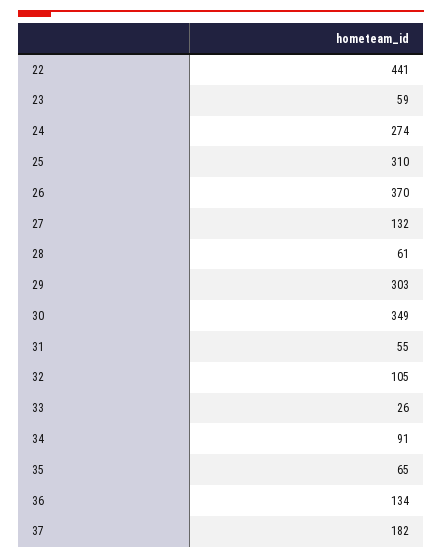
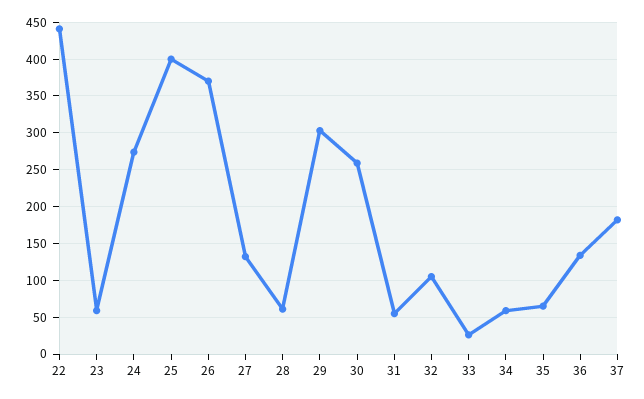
  {
    "22": 441,
    "23": 59,
    "24": 274,
-   "25": 310,
+   "25": 400,
    "26": 370,
    "27": 132,
    "28": 61,
    "29": 303,
-   "30": 349,
+   "30": 260,
    "31": 55,
    "32": 105,
    "33": 26,
-   "34": 91,
+   "34": 60,
    "35": 65,
    "36": 134,
    "37": 182
  }

